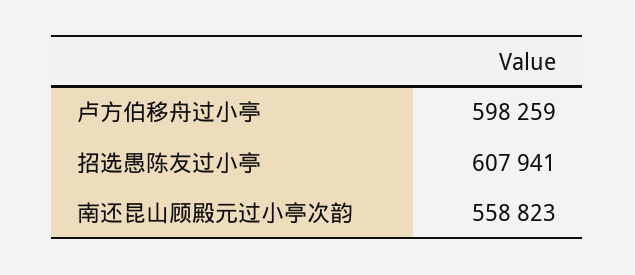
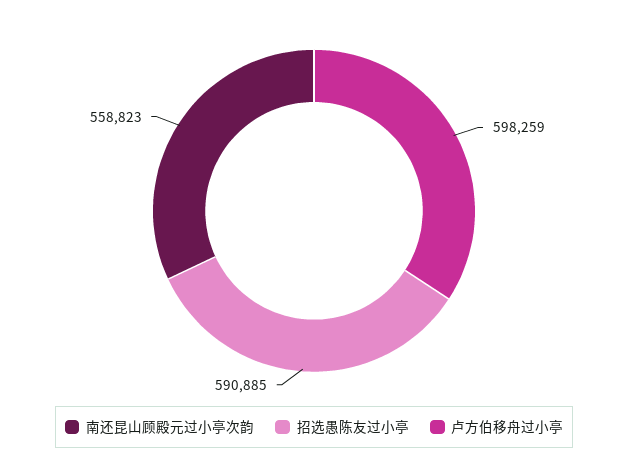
  {
    "卢方伯移舟过小亭": 598259,
-   "招选愚陈友过小亭": 607941,
+   "招选愚陈友过小亭": 590885,
    "南还昆山顾殿元过小亭次韵": 558823
  }

